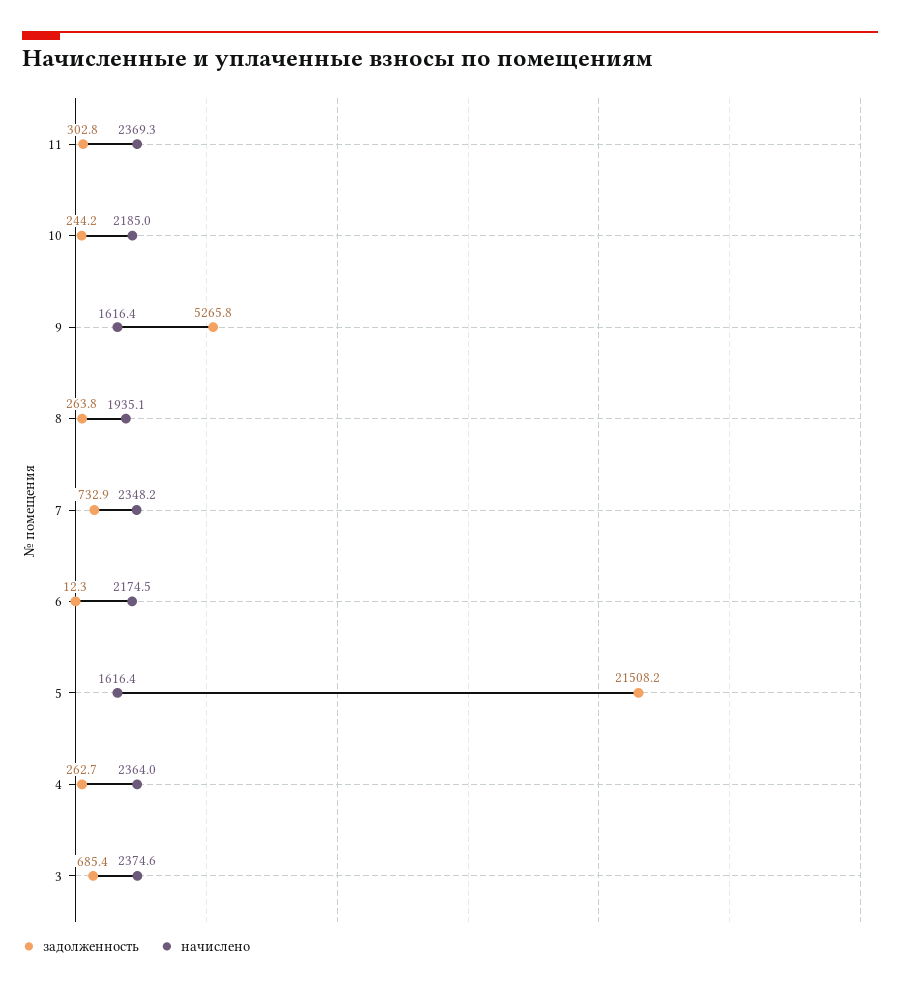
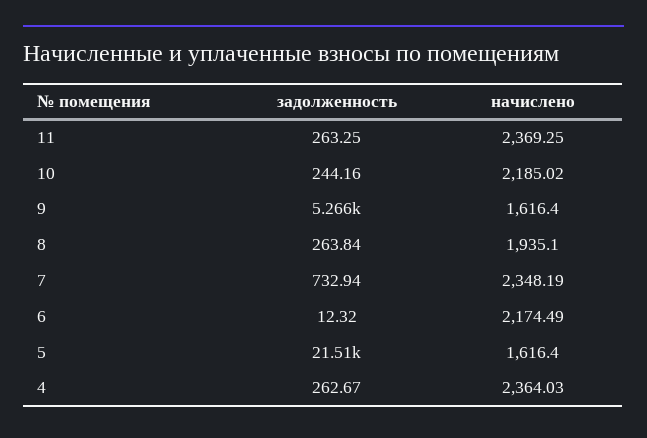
  {
    "задолженность": {
-     "11": 302.8,
+     "11": 263.25,
      "10": 244.16,
      "9": 5265.8,
      "8": 263.84,
      "7": 732.94,
      "6": 12.32,
      "5": 21508.2,
-     "4": 262.67,
+     "4": 262.67
-     "3": 685.4
    },
    "начислено": {
      "11": 2369.25,
      "10": 2185.02,
      "9": 1616.4,
      "8": 1935.1,
      "7": 2348.19,
      "6": 2174.49,
      "5": 1616.4,
-     "4": 2364.03,
+     "4": 2364.03
-     "3": 2374.6
    }
  }

